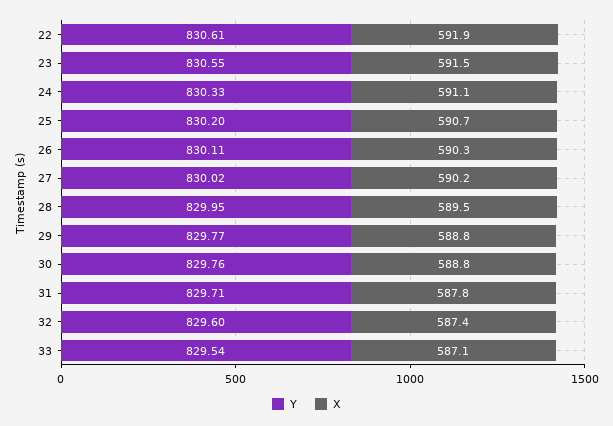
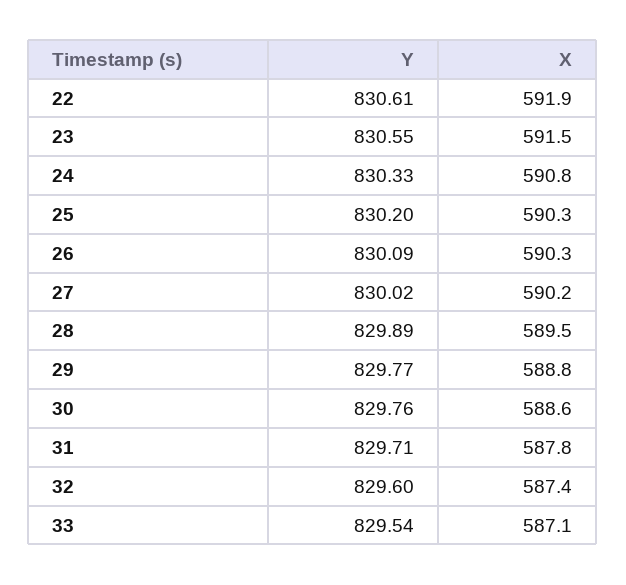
  {
    "Y": {
      "22": 830.61,
      "23": 830.55,
      "24": 830.33,
      "25": 830.2,
-     "26": 830.11,
+     "26": 830.09,
      "27": 830.02,
-     "28": 829.95,
+     "28": 829.89,
      "29": 829.77,
      "30": 829.76,
      "31": 829.71,
      "32": 829.6,
      "33": 829.54
    },
    "X": {
      "22": 591.9,
      "23": 591.5,
-     "24": 591.1,
+     "24": 590.8,
-     "25": 590.7,
+     "25": 590.3,
      "26": 590.3,
      "27": 590.2,
      "28": 589.5,
      "29": 588.8,
-     "30": 588.8,
+     "30": 588.6,
      "31": 587.8,
      "32": 587.4,
      "33": 587.1
    }
  }

